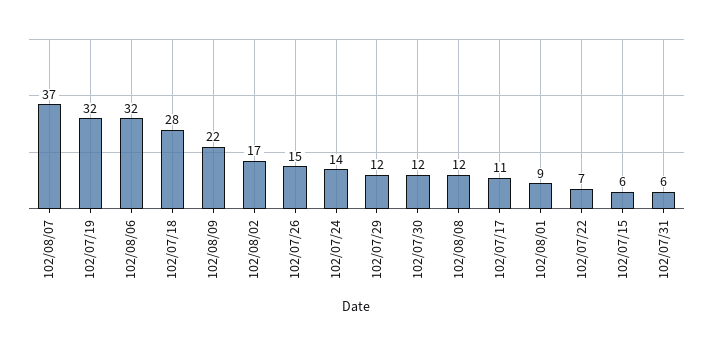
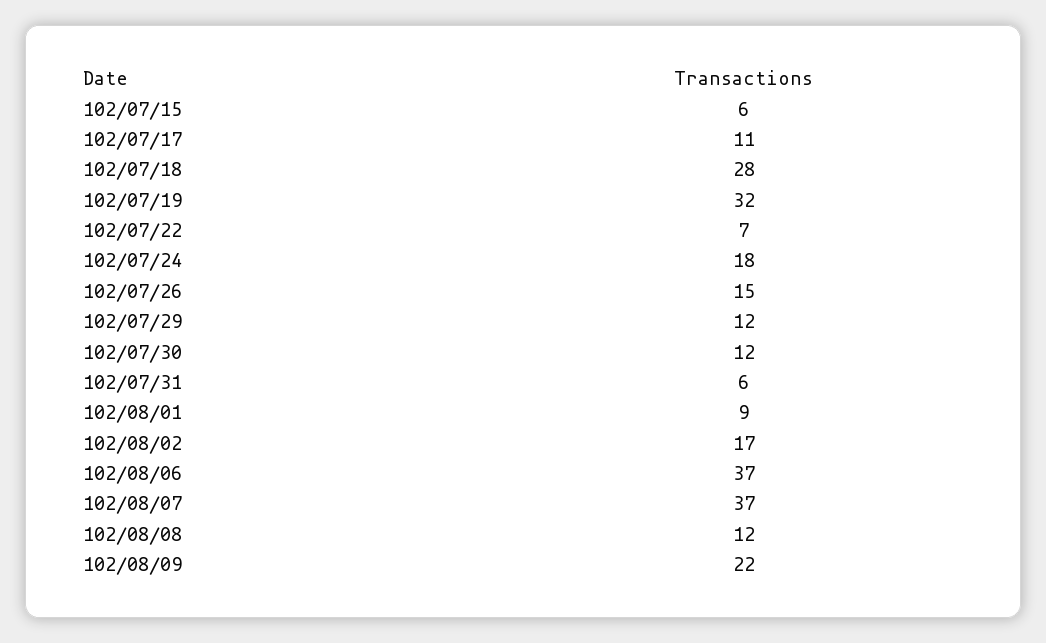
  {
    "102/08/07": 37,
    "102/07/19": 32,
-   "102/08/06": 32,
+   "102/08/06": 37,
    "102/07/18": 28,
    "102/08/09": 22,
    "102/08/02": 17,
    "102/07/26": 15,
-   "102/07/24": 14,
+   "102/07/24": 18,
    "102/07/29": 12,
    "102/07/30": 12,
    "102/08/08": 12,
    "102/07/17": 11,
    "102/08/01": 9,
    "102/07/22": 7,
    "102/07/15": 6,
    "102/07/31": 6
  }

